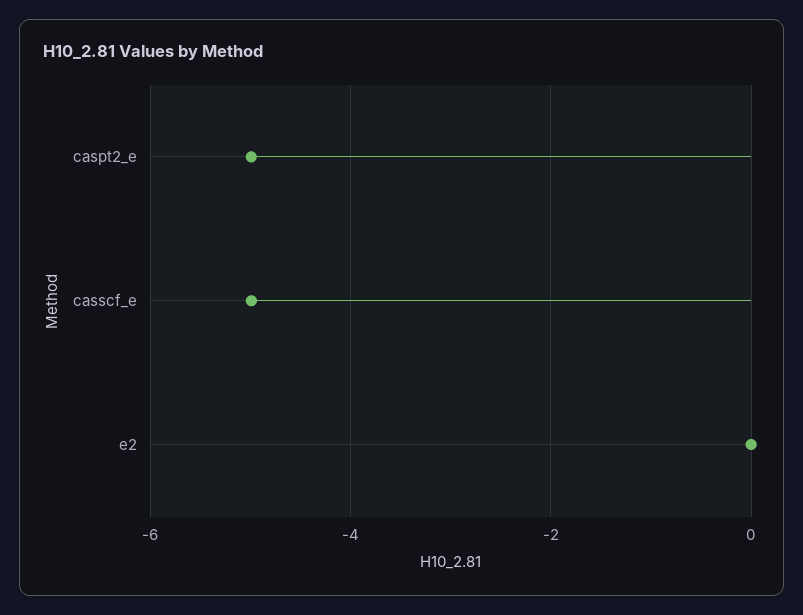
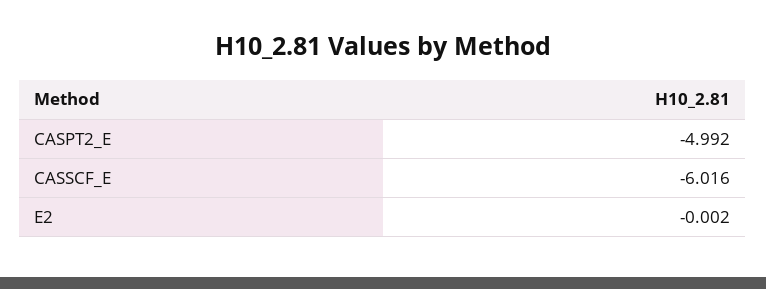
  {
    "caspt2_e": -4.992,
-   "casscf_e": -5,
+   "casscf_e": -6.016,
    "e2": -0.002
  }

